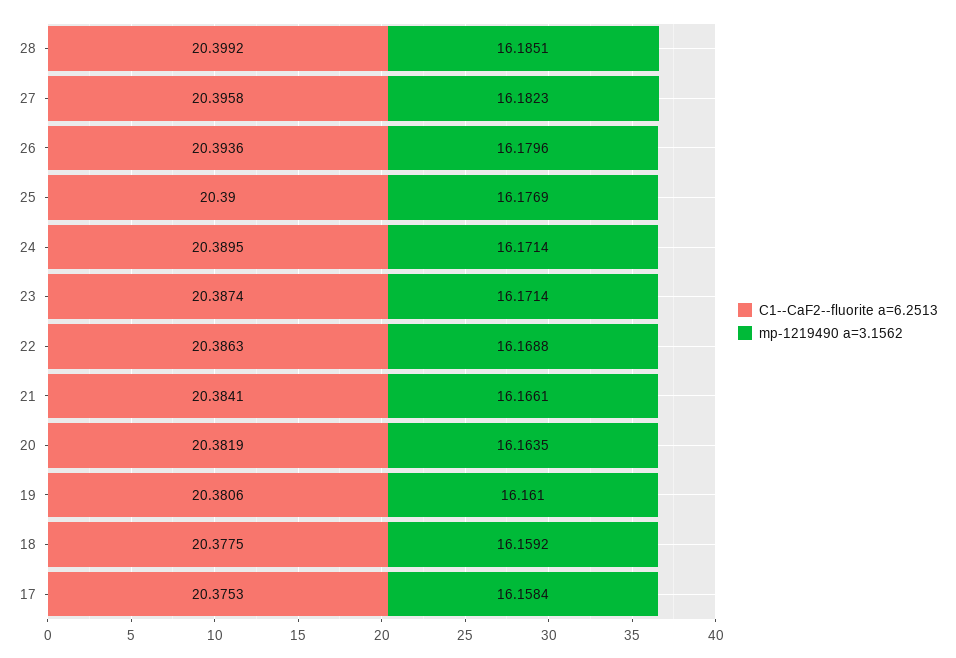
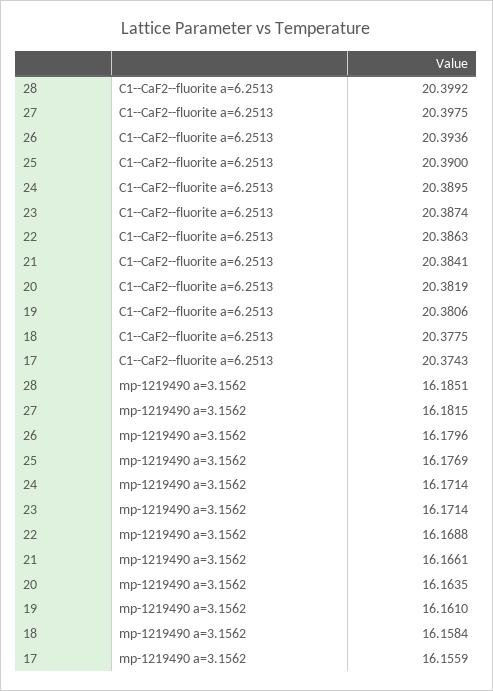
  {
    "C1--CaF2--fluorite a=6.2513": {
      "28": 20.3992,
-     "27": 20.3958,
+     "27": 20.3975,
      "26": 20.3936,
      "25": 20.39,
      "24": 20.3895,
      "23": 20.3874,
      "22": 20.3863,
      "21": 20.3841,
      "20": 20.3819,
      "19": 20.3806,
      "18": 20.3775,
-     "17": 20.3753
+     "17": 20.3743
    },
    "mp-1219490 a=3.1562": {
      "28": 16.1851,
-     "27": 16.1823,
+     "27": 16.1815,
      "26": 16.1796,
      "25": 16.1769,
      "24": 16.1714,
      "23": 16.1714,
      "22": 16.1688,
      "21": 16.1661,
      "20": 16.1635,
      "19": 16.161,
-     "18": 16.1592,
+     "18": 16.1584,
-     "17": 16.1584
+     "17": 16.1559
    }
  }

